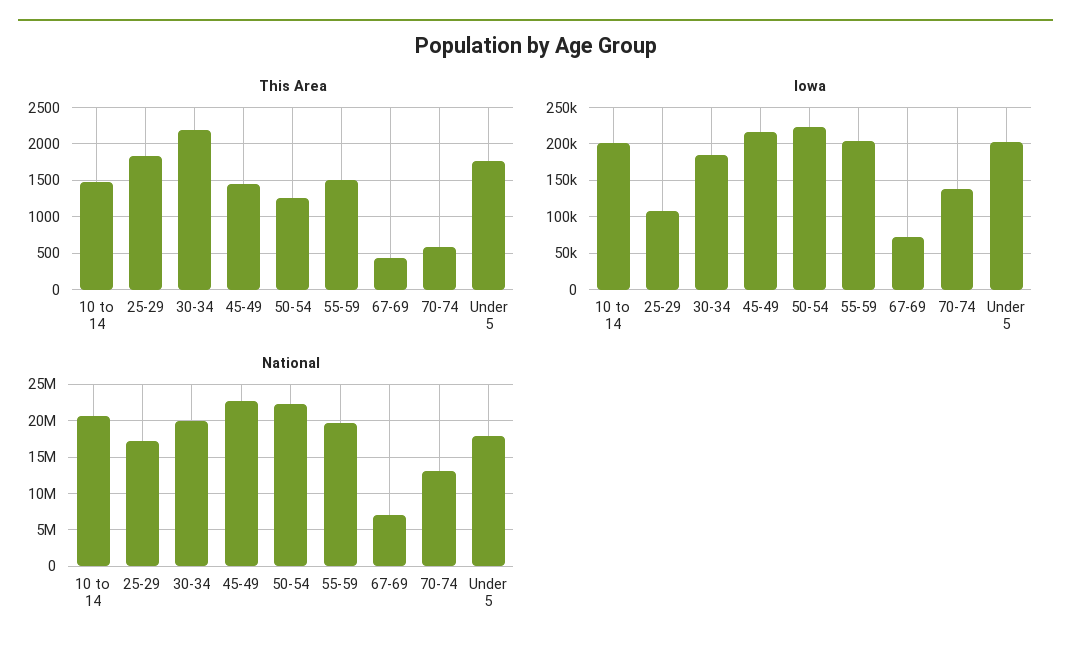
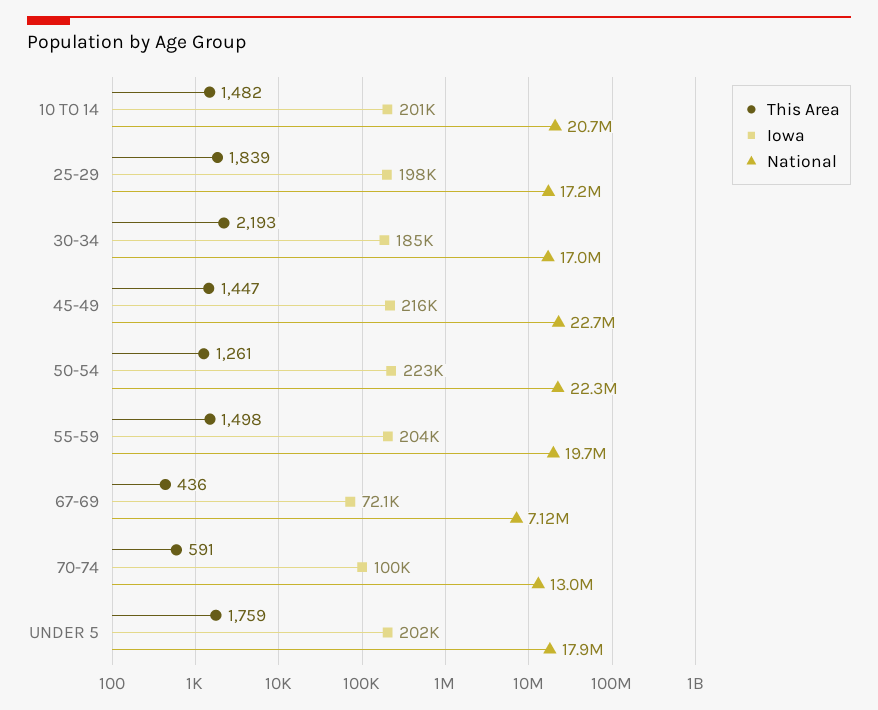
  {
    "This Area": {
      "10 to 14": 1482,
      "25-29": 1839,
      "30-34": 2193,
      "45-49": 1447,
      "50-54": 1261,
      "55-59": 1498,
      "67-69": 436,
      "70-74": 591,
      "Under 5": 1759
    },
    "Iowa": {
      "10 to 14": 201000,
-     "25-29": 110000,
+     "25-29": 198000,
      "30-34": 185000,
      "45-49": 216000,
      "50-54": 223000,
      "55-59": 204000,
      "67-69": 72100,
-     "70-74": 140000,
+     "70-74": 100000,
      "Under 5": 202000
    },
    "National": {
      "10 to 14": 20700000,
      "25-29": 17200000,
-     "30-34": 20000000,
+     "30-34": 17000000,
      "45-49": 22700000,
      "50-54": 22300000,
      "55-59": 19700000,
      "67-69": 7120000,
      "70-74": 13000000,
      "Under 5": 17900000
    }
  }

